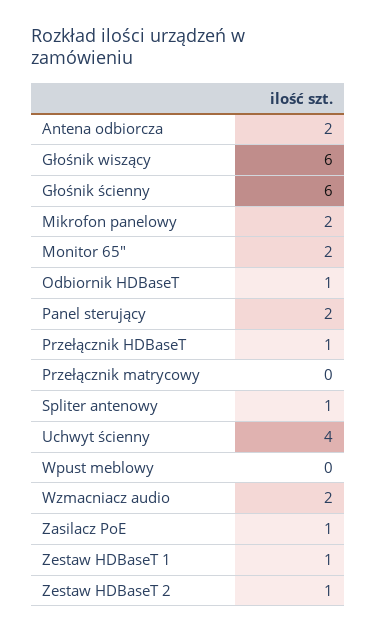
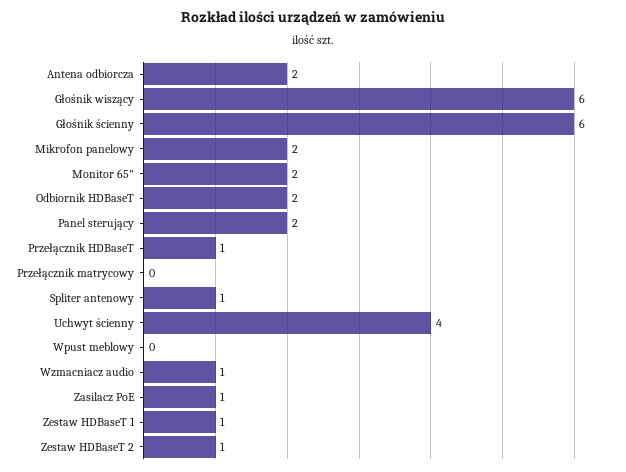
  {
    "Antena odbiorcza": 2,
    "Głośnik wiszący": 6,
    "Głośnik ścienny": 6,
    "Mikrofon panelowy": 2,
    "Monitor 65\"": 2,
-   "Odbiornik HDBaseT": 1,
+   "Odbiornik HDBaseT": 2,
    "Panel sterujący": 2,
    "Przełącznik HDBaseT": 1,
    "Przełącznik matrycowy": 0,
    "Spliter antenowy": 1,
    "Uchwyt ścienny": 4,
    "Wpust meblowy": 0,
-   "Wzmacniacz audio": 2,
+   "Wzmacniacz audio": 1,
    "Zasilacz PoE": 1,
    "Zestaw HDBaseT 1": 1,
    "Zestaw HDBaseT 2": 1
  }

